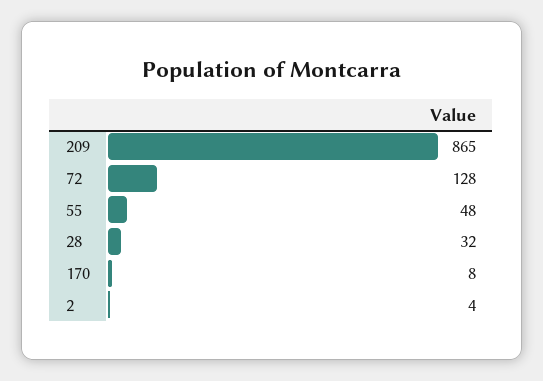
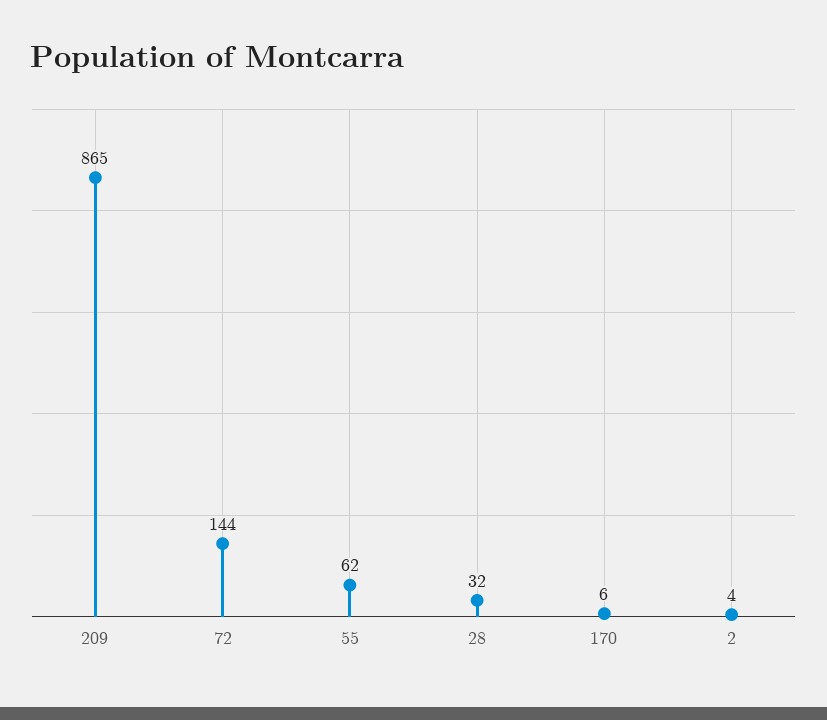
  {
    "209": 865,
-   "72": 128,
+   "72": 144,
-   "55": 48,
+   "55": 62,
    "28": 32,
-   "170": 8,
+   "170": 6,
    "2": 4
  }

